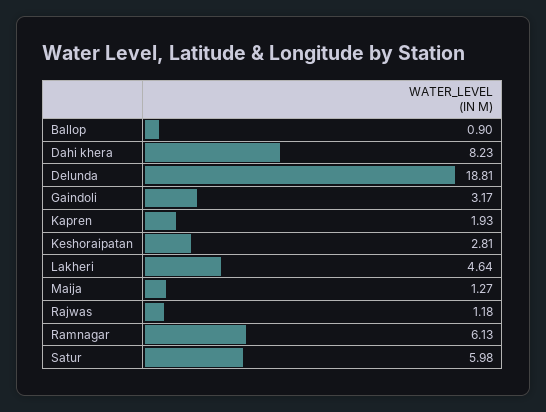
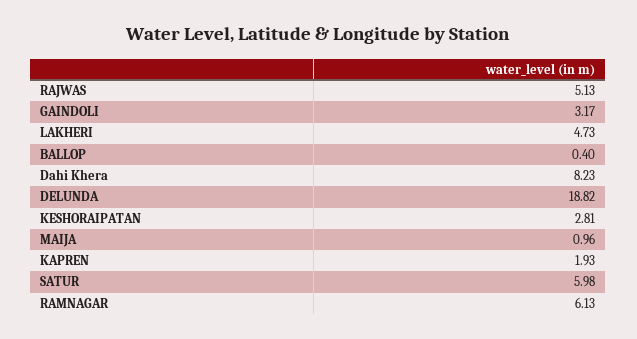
  {
-   "Ballop": 0.9,
+   "Ballop": 0.4,
    "Dahi khera": 8.23,
-   "Delunda": 18.81,
+   "Delunda": 18.82,
    "Gaindoli": 3.17,
    "Kapren": 1.93,
    "Keshoraipatan": 2.81,
-   "Lakheri": 4.64,
+   "Lakheri": 4.73,
-   "Maija": 1.27,
+   "Maija": 0.96,
-   "Rajwas": 1.18,
+   "Rajwas": 5.13,
    "Ramnagar": 6.13,
    "Satur": 5.98
  }

